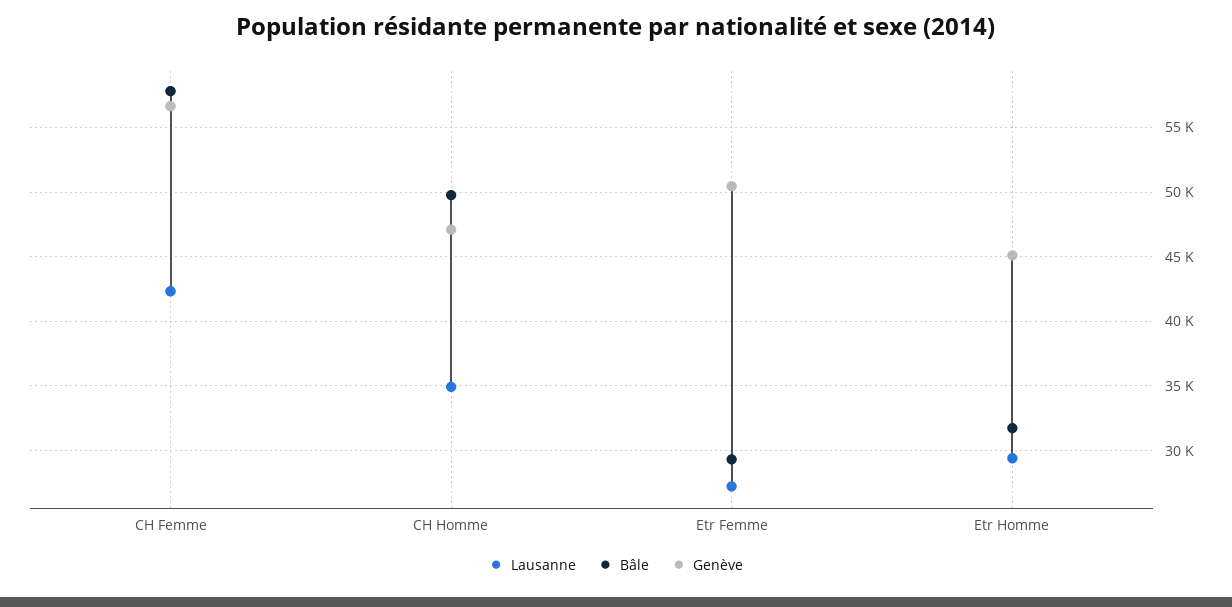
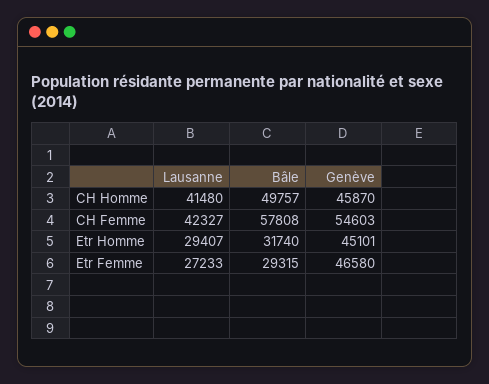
  {
    "Lausanne": {
      "CH Femme": 42327,
-     "CH Homme": 35000,
+     "CH Homme": 41480,
      "Etr Femme": 27233,
      "Etr Homme": 29407
    },
    "Bâle": {
      "CH Femme": 57808,
      "CH Homme": 49757,
      "Etr Femme": 29315,
      "Etr Homme": 31740
    },
    "Genève": {
-     "CH Femme": 56500,
+     "CH Femme": 54603,
-     "CH Homme": 47000,
+     "CH Homme": 45870,
-     "Etr Femme": 50500,
+     "Etr Femme": 46580,
      "Etr Homme": 45101
    }
  }

